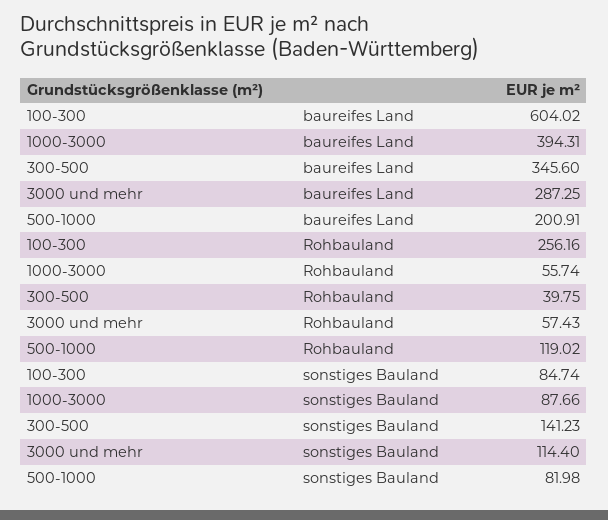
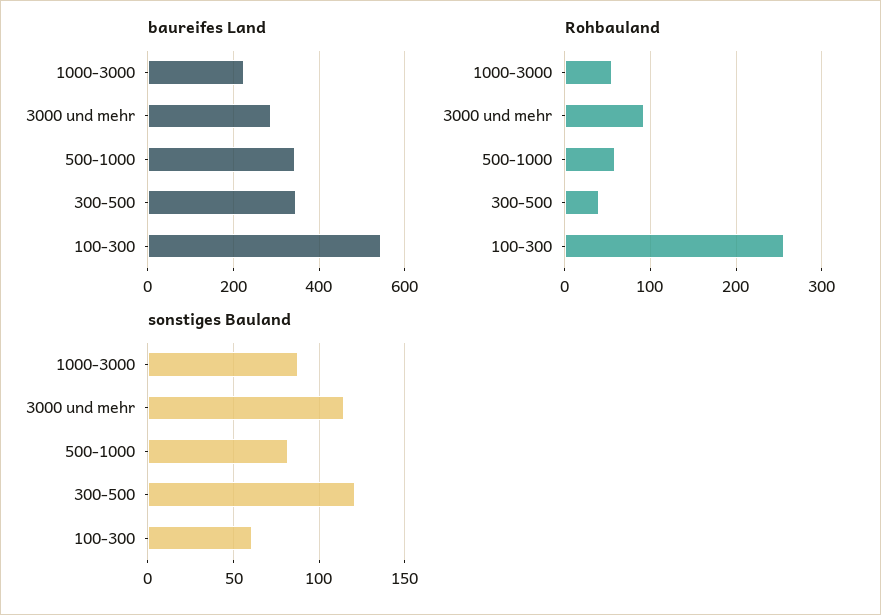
  {
    "baureifes Land": {
-     "100-300": 604.02,
+     "100-300": 540,
-     "1000-3000": 394.31,
+     "1000-3000": 220,
      "300-500": 345.6,
      "3000 und mehr": 287.25,
-     "500-1000": 200.91
+     "500-1000": 340
    },
    "Rohbauland": {
      "100-300": 256.16,
      "1000-3000": 55.74,
      "300-500": 39.75,
-     "3000 und mehr": 57.43,
+     "3000 und mehr": 90,
-     "500-1000": 119.02
+     "500-1000": 60
    },
    "sonstiges Bauland": {
-     "100-300": 84.74,
+     "100-300": 60,
      "1000-3000": 87.66,
-     "300-500": 141.23,
+     "300-500": 120,
      "3000 und mehr": 114.4,
      "500-1000": 81.98
    }
  }

